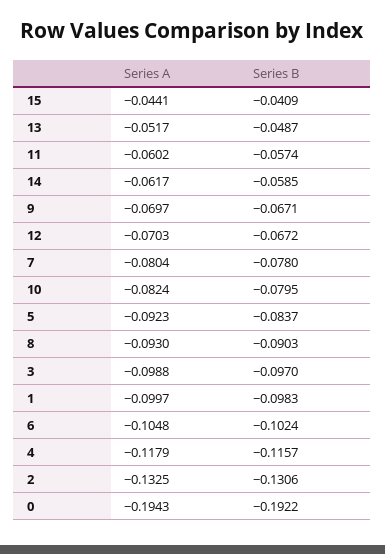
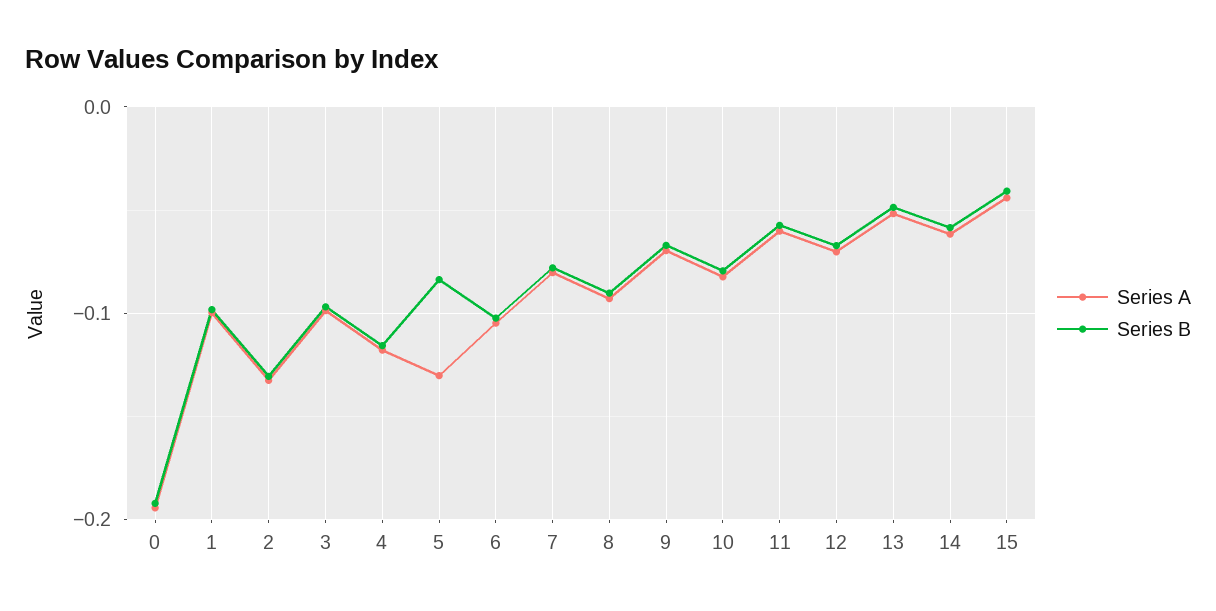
  {
    "Series A": {
      "15": -0.0441,
      "13": -0.0517,
      "11": -0.0602,
      "14": -0.0617,
      "9": -0.0697,
      "12": -0.0703,
      "7": -0.0804,
      "10": -0.0824,
-     "5": -0.0923,
+     "5": -0.13,
      "8": -0.093,
      "3": -0.0988,
      "1": -0.0997,
      "6": -0.1048,
      "4": -0.1179,
      "2": -0.1325,
      "0": -0.1943
    },
    "Series B": {
      "15": -0.0409,
      "13": -0.0487,
      "11": -0.0574,
      "14": -0.0585,
      "9": -0.0671,
      "12": -0.0672,
      "7": -0.078,
      "10": -0.0795,
      "5": -0.0837,
      "8": -0.0903,
      "3": -0.097,
      "1": -0.0983,
      "6": -0.1024,
      "4": -0.1157,
      "2": -0.1306,
      "0": -0.1922
    }
  }

